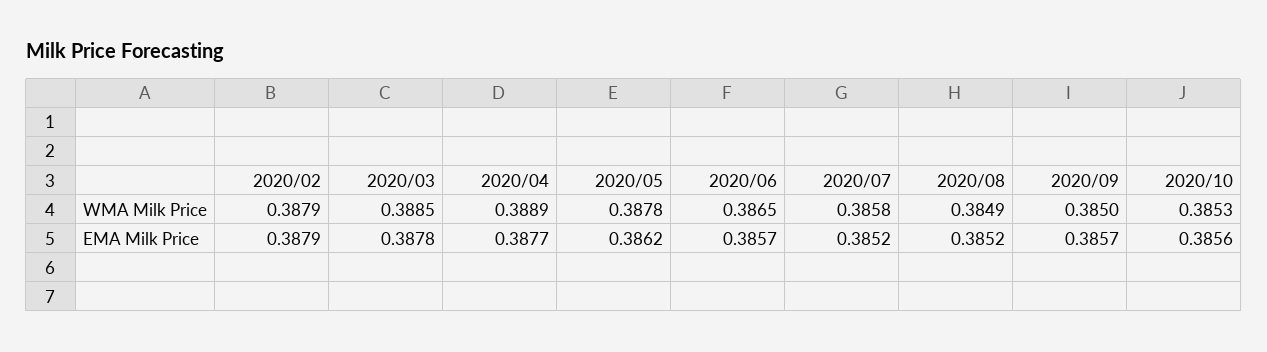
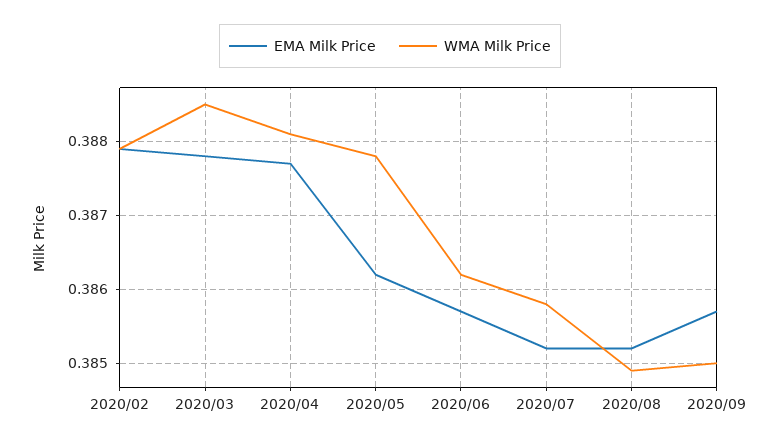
  {
    "WMA Milk Price": {
      "2020/02": 0.3879,
      "2020/03": 0.3885,
-     "2020/04": 0.3889,
+     "2020/04": 0.3881,
      "2020/05": 0.3878,
-     "2020/06": 0.3865,
+     "2020/06": 0.3862,
      "2020/07": 0.3858,
      "2020/08": 0.3849,
-     "2020/09": 0.385,
+     "2020/09": 0.385
-     "2020/10": 0.3853
    },
    "EMA Milk Price": {
      "2020/02": 0.3879,
      "2020/03": 0.3878,
      "2020/04": 0.3877,
      "2020/05": 0.3862,
      "2020/06": 0.3857,
      "2020/07": 0.3852,
      "2020/08": 0.3852,
-     "2020/09": 0.3857,
+     "2020/09": 0.3857
-     "2020/10": 0.3856
    }
  }

